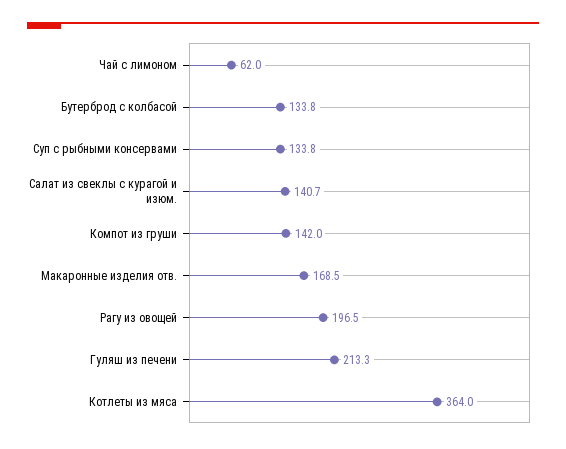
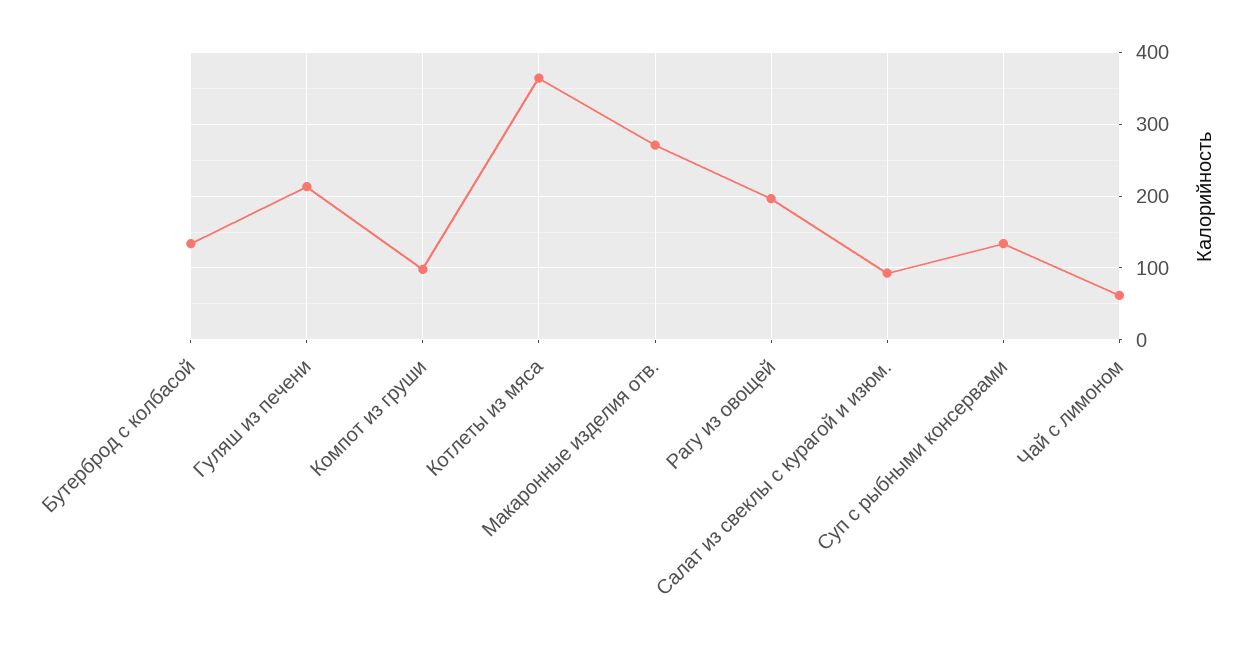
  {
    "Чай с лимоном": 62,
    "Бутерброд с колбасой": 133.8,
    "Суп с рыбными консервами": 133.8,
-   "Салат из свеклы с курагой и изюм.": 140.7,
+   "Салат из свеклы с курагой и изюм.": 90,
-   "Компот из груши": 142,
+   "Компот из груши": 100,
-   "Макаронные изделия отв.": 168.5,
+   "Макаронные изделия отв.": 270,
    "Рагу из овощей": 196.5,
    "Гуляш из печени": 213.3,
    "Котлеты из мяса": 364
  }

